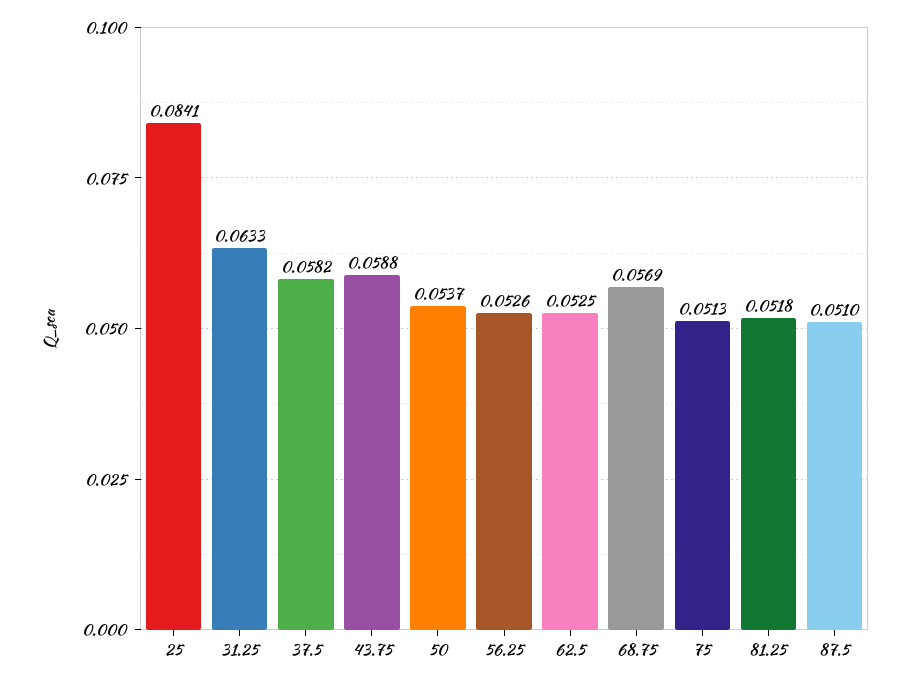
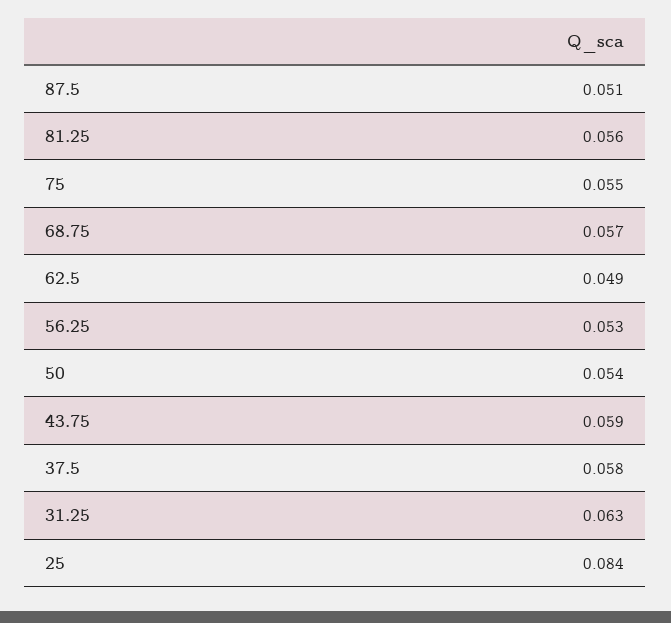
  {
    "25": 0.0841,
    "31.25": 0.0633,
    "37.5": 0.0582,
    "43.75": 0.0588,
    "50": 0.0537,
    "56.25": 0.0526,
-   "62.5": 0.0525,
+   "62.5": 0.049,
    "68.75": 0.0569,
-   "75": 0.0513,
+   "75": 0.055,
-   "81.25": 0.0518,
+   "81.25": 0.056,
    "87.5": 0.051
  }

